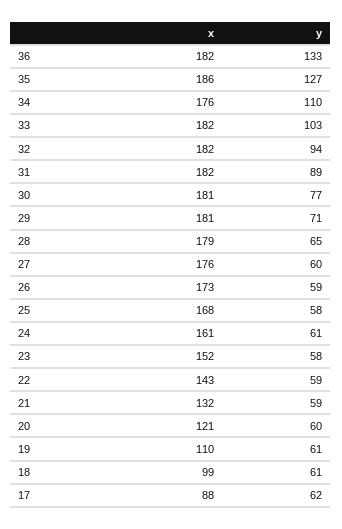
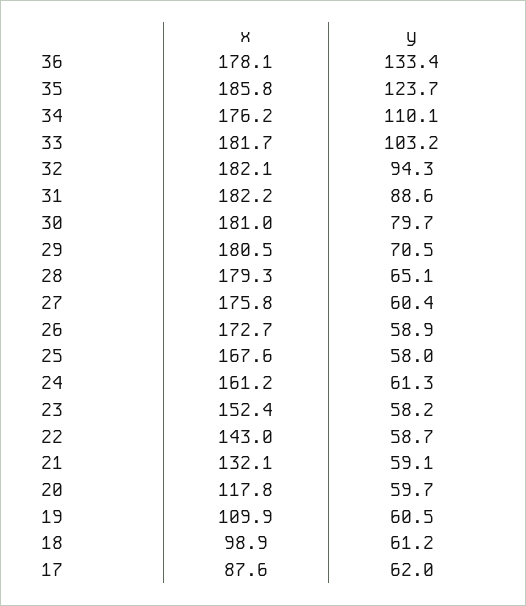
  {
    "x": {
-     "36": 182,
+     "36": 178.1,
      "35": 185.8,
      "34": 176.2,
      "33": 181.7,
      "32": 182.1,
      "31": 182.2,
      "30": 181,
      "29": 180.5,
      "28": 179.3,
      "27": 175.8,
      "26": 172.7,
      "25": 167.6,
      "24": 161.2,
      "23": 152.4,
      "22": 143,
      "21": 132.1,
-     "20": 121,
+     "20": 117.8,
      "19": 109.9,
      "18": 98.9,
      "17": 87.6
    },
    "y": {
      "36": 133.4,
-     "35": 127,
+     "35": 123.7,
      "34": 110.1,
      "33": 103.2,
      "32": 94.3,
      "31": 88.6,
-     "30": 77,
+     "30": 79.7,
      "29": 70.5,
      "28": 65.1,
      "27": 60.4,
      "26": 58.9,
      "25": 58,
      "24": 61.3,
      "23": 58.2,
      "22": 58.7,
      "21": 59.1,
      "20": 59.7,
      "19": 60.5,
      "18": 61.2,
      "17": 62
    }
  }

